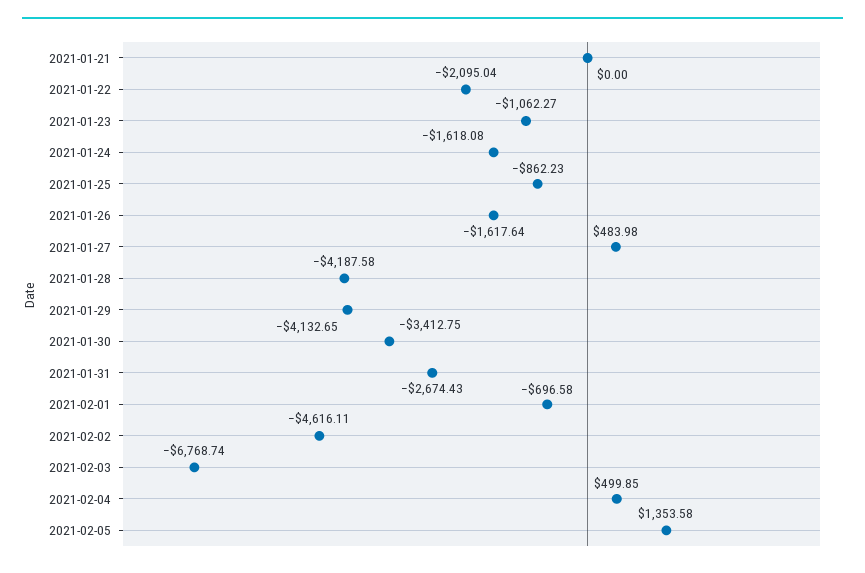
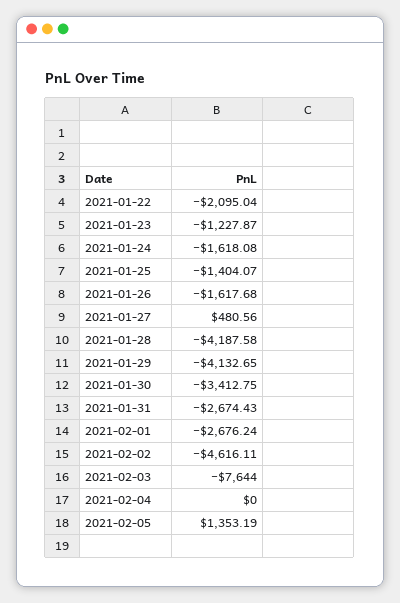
  {
-   "2021-01-21": 0,
    "2021-01-22": -2095.04,
-   "2021-01-23": -1062.27,
+   "2021-01-23": -1227.87,
    "2021-01-24": -1618.08,
-   "2021-01-25": -862.23,
+   "2021-01-25": -1404.07,
-   "2021-01-26": -1617.64,
+   "2021-01-26": -1617.68,
-   "2021-01-27": 483.98,
+   "2021-01-27": 480.56,
    "2021-01-28": -4187.58,
    "2021-01-29": -4132.65,
    "2021-01-30": -3412.75,
    "2021-01-31": -2674.43,
-   "2021-02-01": -696.58,
+   "2021-02-01": -2676.24,
    "2021-02-02": -4616.11,
-   "2021-02-03": -6768.74,
+   "2021-02-03": -7644,
-   "2021-02-04": 499.85,
+   "2021-02-04": 0,
-   "2021-02-05": 1353.58
+   "2021-02-05": 1353.19
  }

